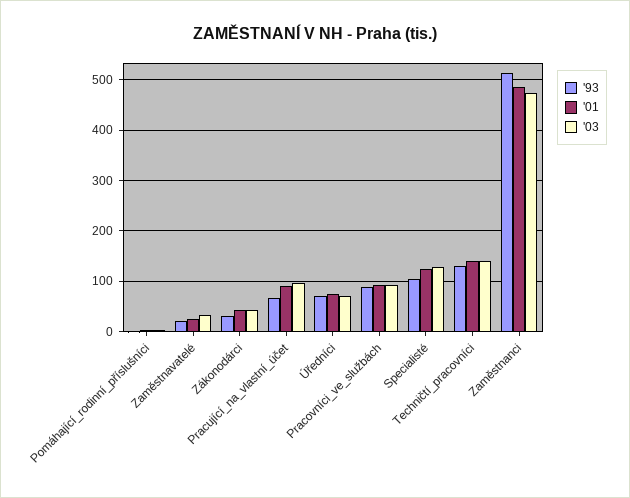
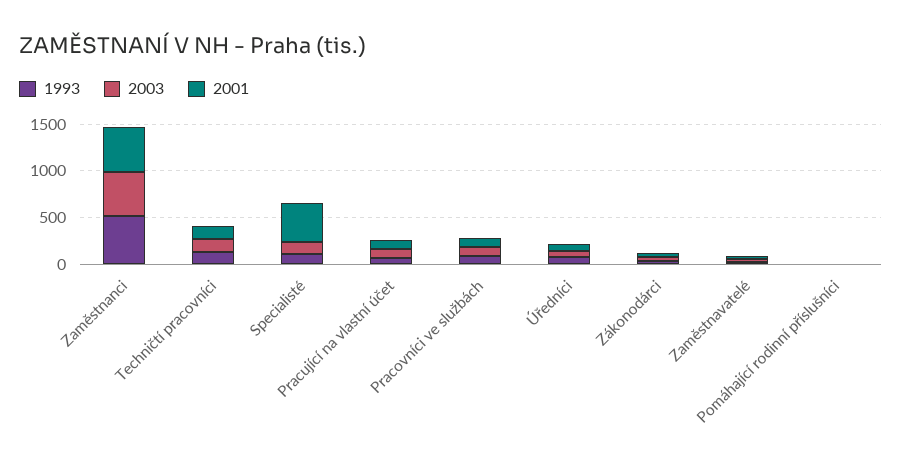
  {
    "'93": {
      "Pomáhající_rodinní_příslušníci": 0,
      "Zaměstnavatelé": 20,
      "Zákonodárci": 40,
      "Pracující_na_vlastní_účet": 60,
      "Úředníci": 80,
      "Pracovníci_ve_službách": 80,
      "Specialisté": 100,
      "Techničtí_pracovníci": 140,
      "Zaměstnanci": 520
    },
    "'01": {
      "Pomáhající_rodinní_příslušníci": 0,
      "Zaměstnavatelé": 20,
      "Zákonodárci": 40,
      "Pracující_na_vlastní_účet": 100,
      "Úředníci": 80,
      "Pracovníci_ve_službách": 100,
-     "Specialisté": 120,
+     "Specialisté": 400,
      "Techničtí_pracovníci": 140,
      "Zaměstnanci": 480
    },
    "'03": {
      "Pomáhající_rodinní_příslušníci": 0,
      "Zaměstnavatelé": 40,
      "Zákonodárci": 40,
      "Pracující_na_vlastní_účet": 100,
      "Úředníci": 80,
      "Pracovníci_ve_službách": 100,
      "Specialisté": 120,
      "Techničtí_pracovníci": 140,
      "Zaměstnanci": 480
    }
  }

